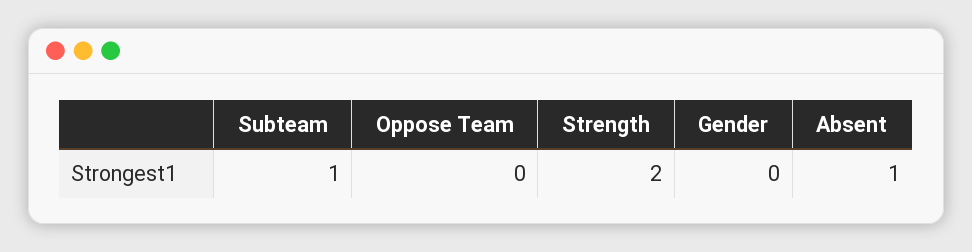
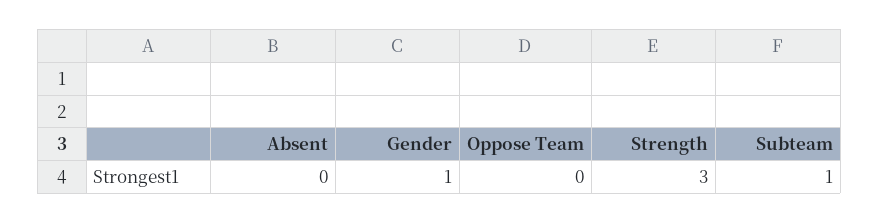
  {
    "Subteam": 1,
    "Oppose Team": 0,
-   "Strength": 2,
+   "Strength": 3,
-   "Gender": 0,
+   "Gender": 1,
-   "Absent": 1
+   "Absent": 0
  }

